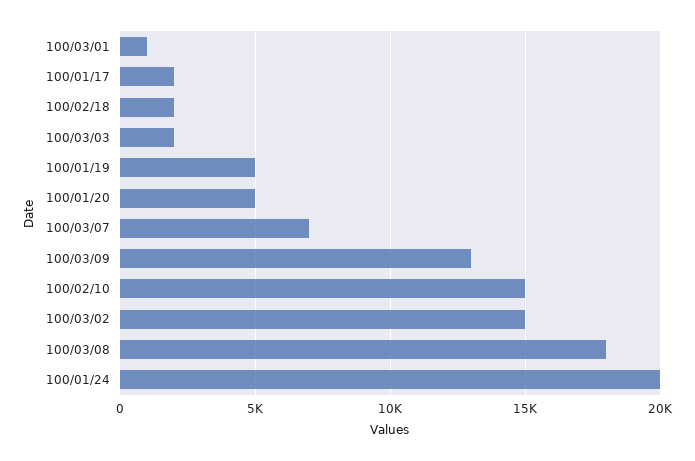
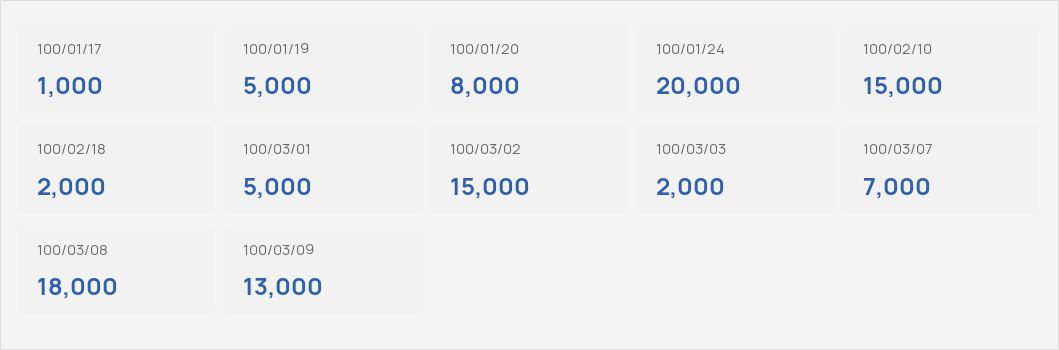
  {
-   "100/03/01": 1000,
+   "100/03/01": 5000,
-   "100/01/17": 2000,
+   "100/01/17": 1000,
    "100/02/18": 2000,
    "100/03/03": 2000,
    "100/01/19": 5000,
-   "100/01/20": 5000,
+   "100/01/20": 8000,
    "100/03/07": 7000,
    "100/03/09": 13000,
    "100/02/10": 15000,
    "100/03/02": 15000,
    "100/03/08": 18000,
    "100/01/24": 20000
  }

